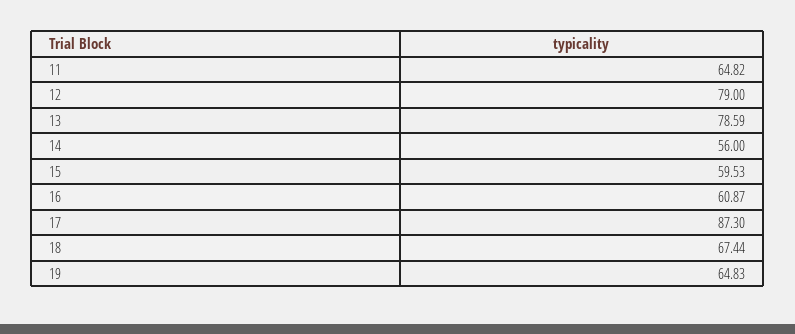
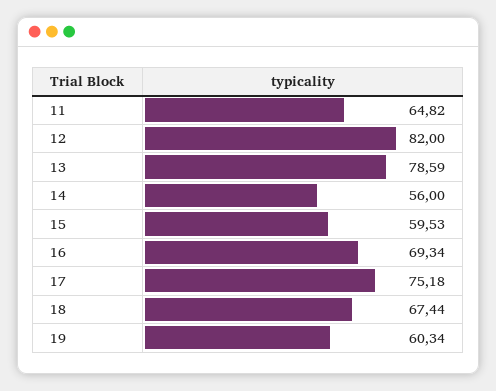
  {
    "11": 64.82,
-   "12": 79,
+   "12": 82,
    "13": 78.59,
    "14": 56,
    "15": 59.53,
-   "16": 60.87,
+   "16": 69.34,
-   "17": 87.3,
+   "17": 75.18,
    "18": 67.44,
-   "19": 64.83
+   "19": 60.34
  }

